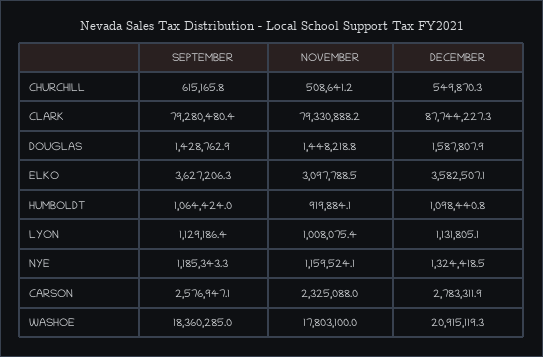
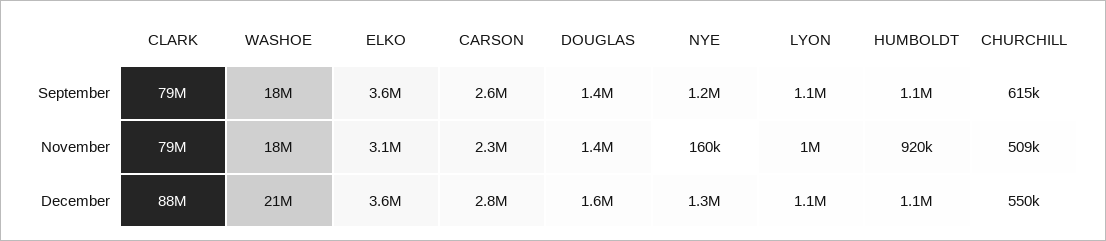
  {
    "SEPTEMBER": {
      "CHURCHILL": 615165.8,
      "CLARK": 79280480.4,
      "DOUGLAS": 1428762.9,
      "ELKO": 3627206.3,
      "HUMBOLDT": 1064424,
      "LYON": 1129186.4,
      "NYE": 1185343.3,
      "CARSON": 2576947.1,
      "WASHOE": 18360285
    },
    "NOVEMBER": {
      "CHURCHILL": 508641.2,
      "CLARK": 79330888.2,
      "DOUGLAS": 1448218.8,
      "ELKO": 3097788.5,
      "HUMBOLDT": 919884.1,
      "LYON": 1008075.4,
-     "NYE": 1159524.1,
+     "NYE": 160000,
      "CARSON": 2325088,
      "WASHOE": 17803100
    },
    "DECEMBER": {
      "CHURCHILL": 549870.3,
      "CLARK": 87744227.3,
      "DOUGLAS": 1587807.9,
      "ELKO": 3582507.1,
      "HUMBOLDT": 1098440.8,
      "LYON": 1131805.1,
      "NYE": 1324418.5,
      "CARSON": 2783311.9,
      "WASHOE": 20915119.3
    }
  }

